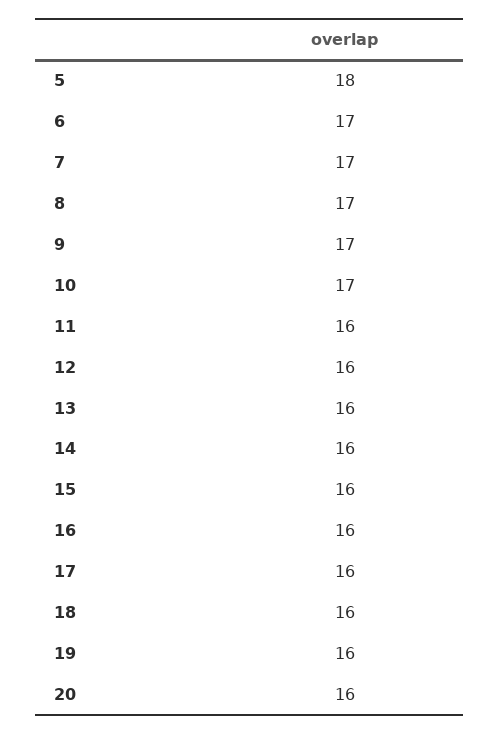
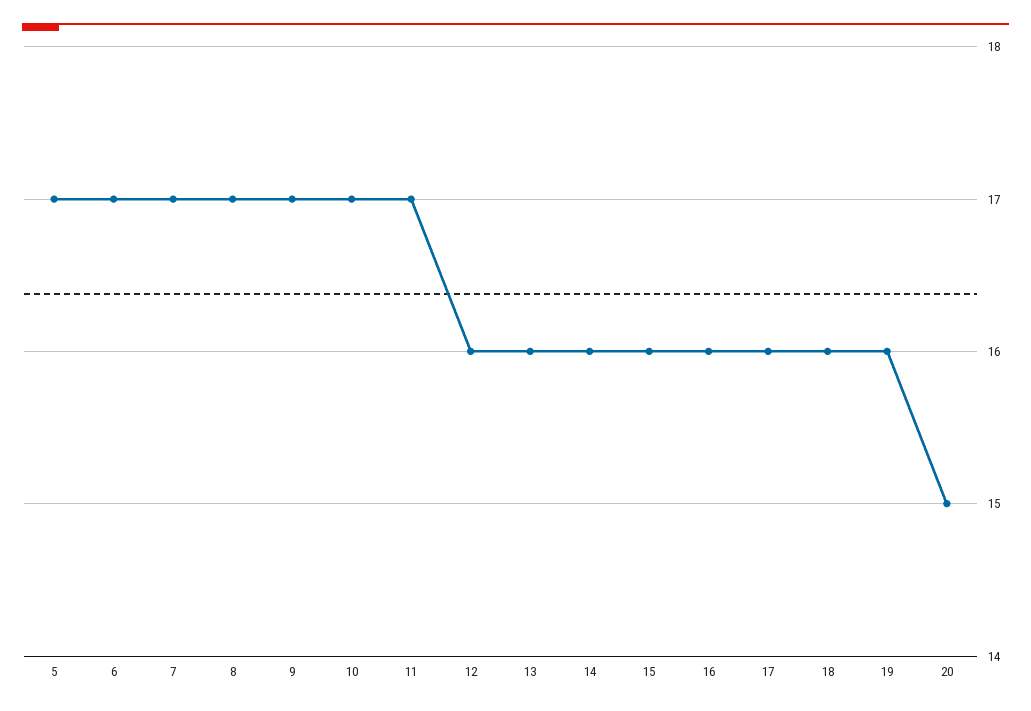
  {
-   "5": 18,
+   "5": 17,
    "6": 17,
    "7": 17,
    "8": 17,
    "9": 17,
    "10": 17,
-   "11": 16,
+   "11": 17,
    "12": 16,
    "13": 16,
    "14": 16,
    "15": 16,
    "16": 16,
    "17": 16,
    "18": 16,
    "19": 16,
-   "20": 16
+   "20": 15
  }

